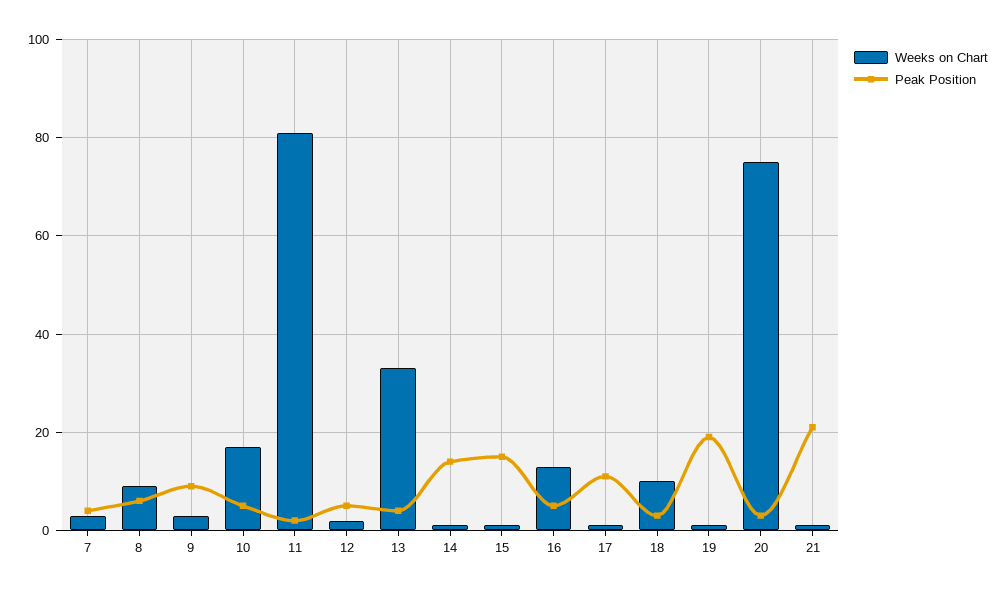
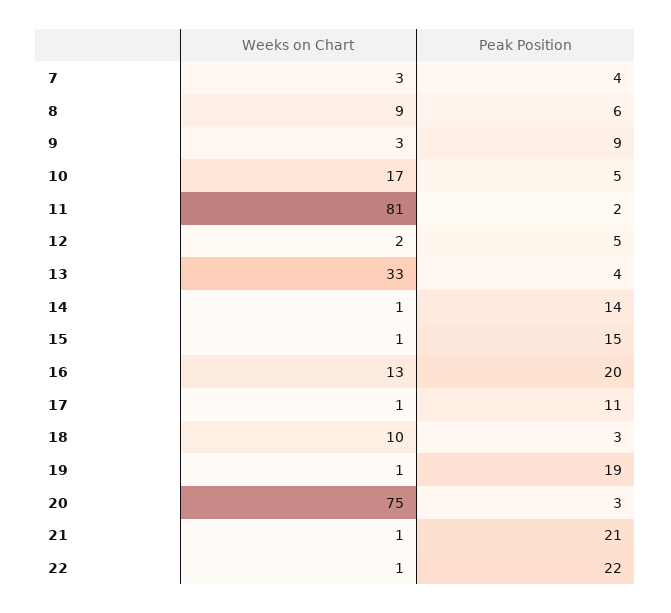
  {
    "Weeks on Chart": {
      "7": 3,
      "8": 9,
      "9": 3,
      "10": 17,
      "11": 81,
      "12": 2,
      "13": 33,
      "14": 1,
      "15": 1,
      "16": 13,
      "17": 1,
      "18": 10,
      "19": 1,
      "20": 75,
-     "21": 1
+     "21": 1,
+     "22": 1
    },
    "Peak Position": {
      "7": 4,
      "8": 6,
      "9": 9,
      "10": 5,
      "11": 2,
      "12": 5,
      "13": 4,
      "14": 14,
      "15": 15,
-     "16": 5,
+     "16": 20,
      "17": 11,
      "18": 3,
      "19": 19,
      "20": 3,
-     "21": 21
+     "21": 21,
+     "22": 22
    }
  }

